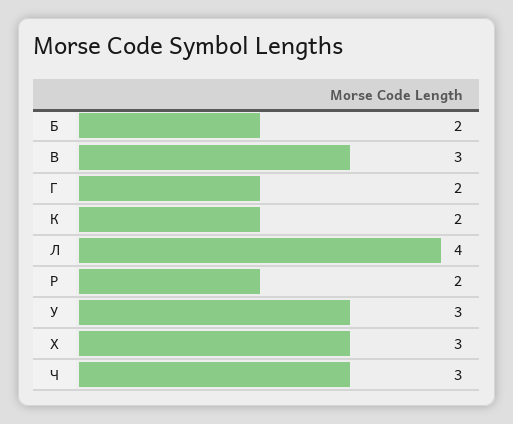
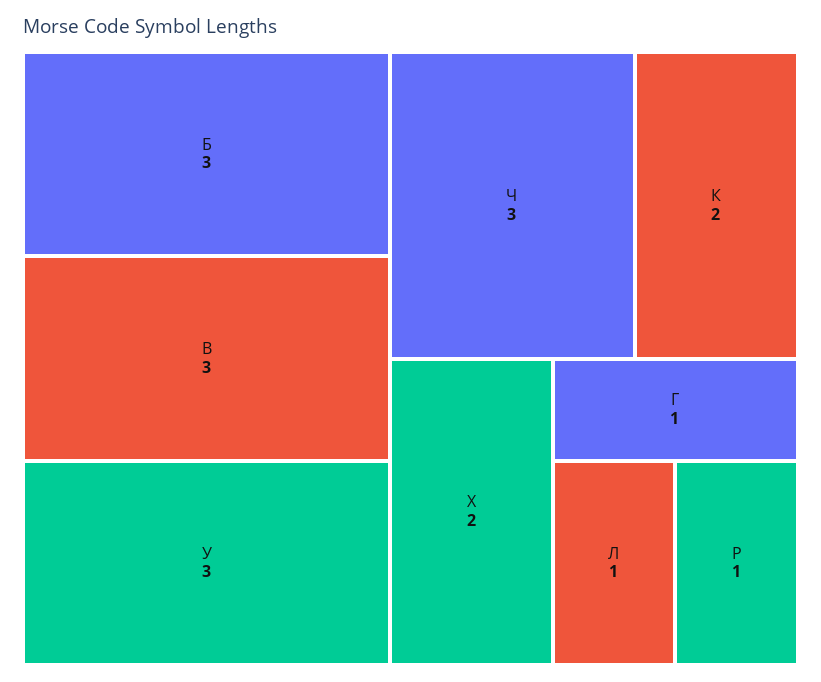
  {
-   "Б": 2,
+   "Б": 3,
    "В": 3,
-   "Г": 2,
+   "Г": 1,
    "К": 2,
-   "Л": 4,
+   "Л": 1,
-   "Р": 2,
+   "Р": 1,
    "У": 3,
-   "Х": 3,
+   "Х": 2,
    "Ч": 3
  }

